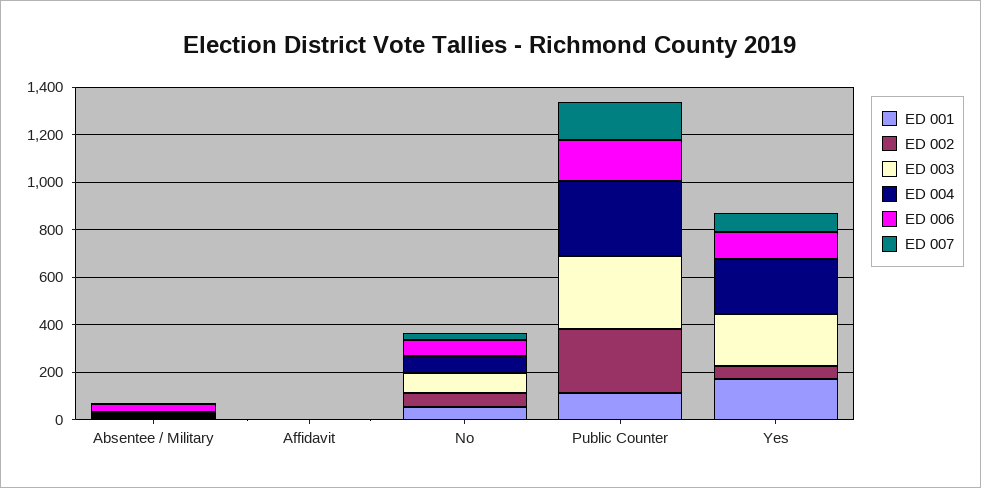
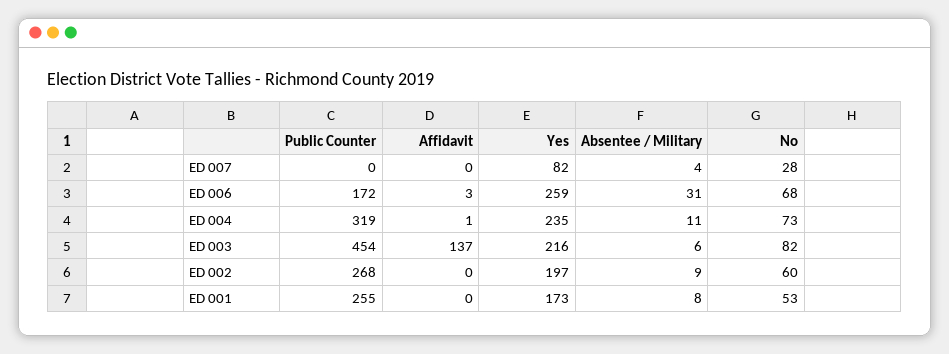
  {
    "ED 001": {
      "Absentee / Military": 8,
      "Affidavit": 0,
      "No": 53,
-     "Public Counter": 100,
+     "Public Counter": 255,
      "Yes": 173
    },
    "ED 002": {
      "Absentee / Military": 9,
      "Affidavit": 0,
      "No": 60,
      "Public Counter": 268,
-     "Yes": 50
+     "Yes": 197
    },
    "ED 003": {
      "Absentee / Military": 6,
-     "Affidavit": 0,
+     "Affidavit": 137,
      "No": 82,
-     "Public Counter": 300,
+     "Public Counter": 454,
      "Yes": 216
    },
    "ED 004": {
      "Absentee / Military": 11,
      "Affidavit": 1,
      "No": 73,
      "Public Counter": 319,
      "Yes": 235
    },
    "ED 006": {
      "Absentee / Military": 31,
      "Affidavit": 3,
      "No": 68,
      "Public Counter": 172,
-     "Yes": 100
+     "Yes": 259
    },
    "ED 007": {
      "Absentee / Military": 4,
      "Affidavit": 0,
      "No": 28,
-     "Public Counter": 150,
+     "Public Counter": 0,
      "Yes": 82
    }
  }

